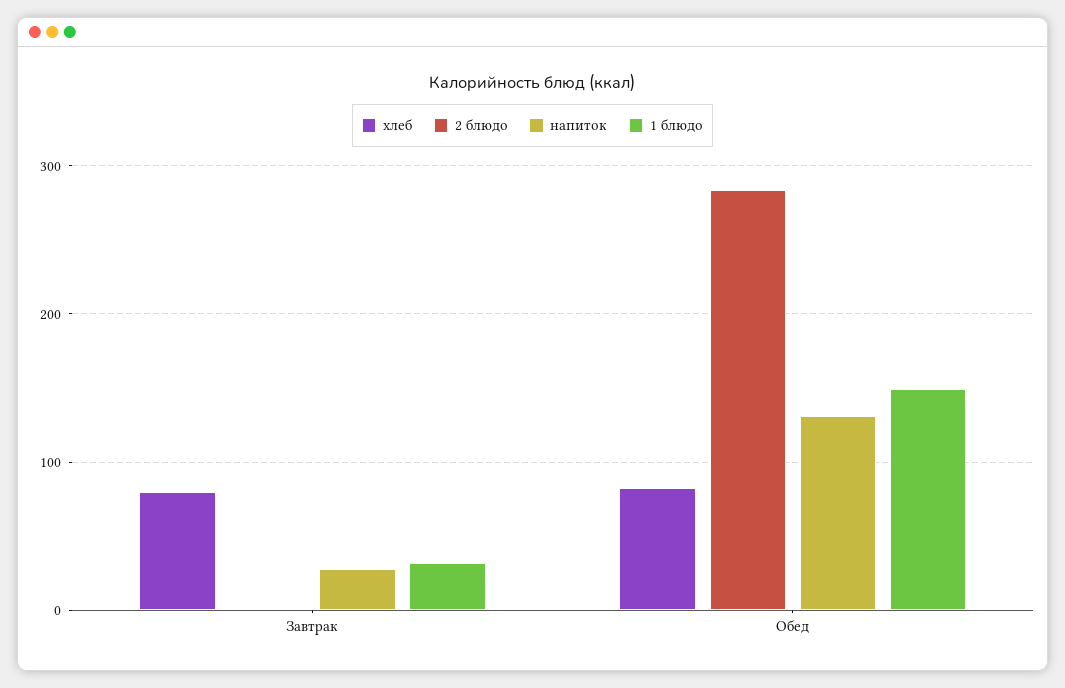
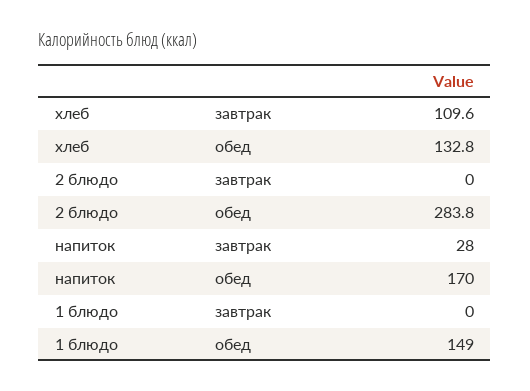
  {
    "хлеб": {
-     "Завтрак": 80,
+     "Завтрак": 109.6,
-     "Обед": 80
+     "Обед": 132.8
    },
    "2 блюдо": {
      "Завтрак": 0,
      "Обед": 283.8
    },
    "напиток": {
      "Завтрак": 28,
-     "Обед": 130
+     "Обед": 170
    },
    "1 блюдо": {
-     "Завтрак": 30,
+     "Завтрак": 0,
      "Обед": 149
    }
  }

